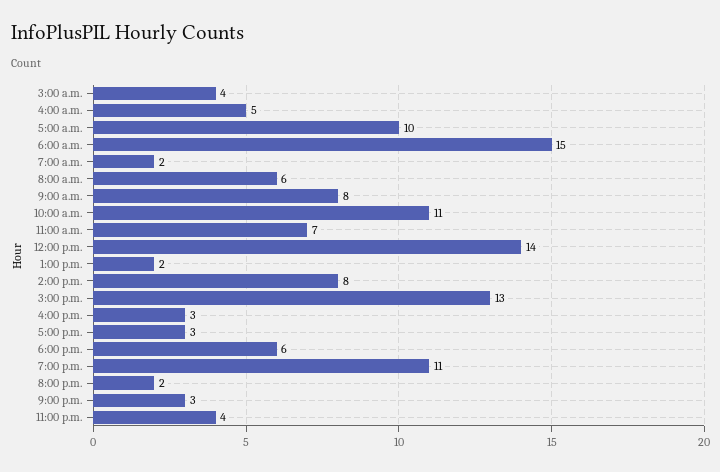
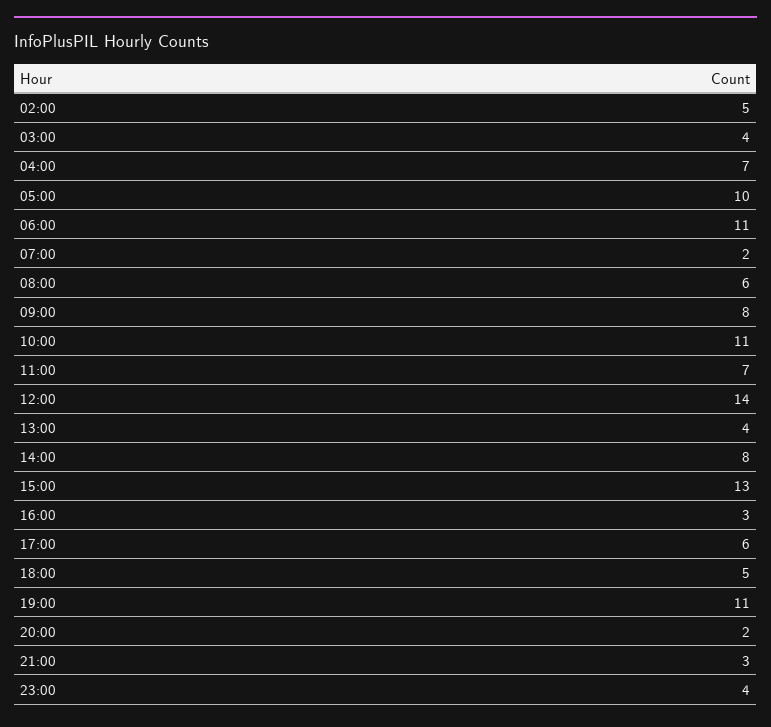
  {
    "3:00 a.m.": 4,
-   "4:00 a.m.": 5,
+   "4:00 a.m.": 7,
    "5:00 a.m.": 10,
-   "6:00 a.m.": 15,
+   "6:00 a.m.": 11,
    "7:00 a.m.": 2,
    "8:00 a.m.": 6,
    "9:00 a.m.": 8,
    "10:00 a.m.": 11,
    "11:00 a.m.": 7,
    "12:00 p.m.": 14,
-   "1:00 p.m.": 2,
+   "1:00 p.m.": 4,
    "2:00 p.m.": 8,
    "3:00 p.m.": 13,
    "4:00 p.m.": 3,
-   "5:00 p.m.": 3,
+   "5:00 p.m.": 6,
-   "6:00 p.m.": 6,
+   "6:00 p.m.": 5,
    "7:00 p.m.": 11,
    "8:00 p.m.": 2,
    "9:00 p.m.": 3,
-   "11:00 p.m.": 4
+   "11:00 p.m.": 4,
+   "02:00": 5
  }

